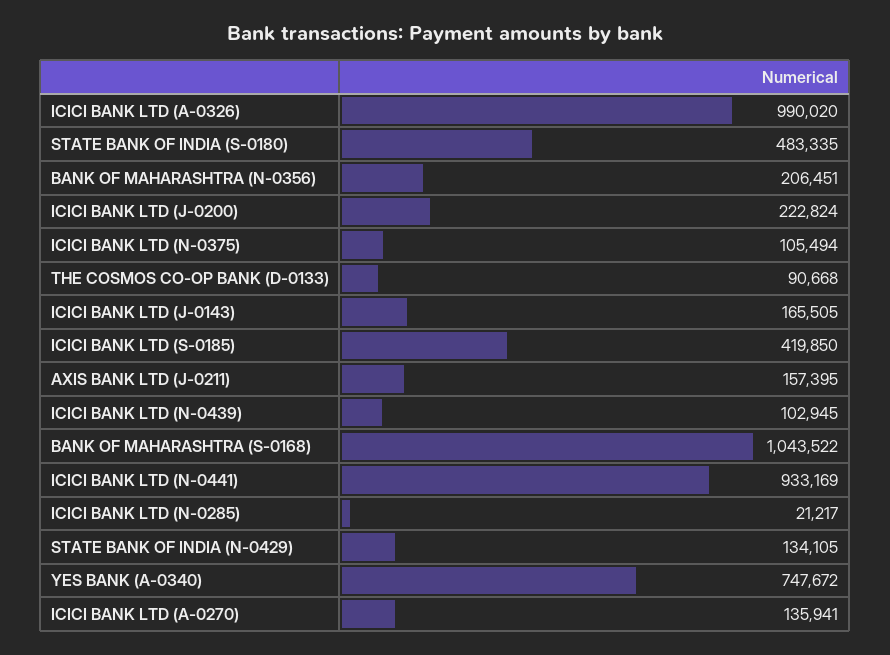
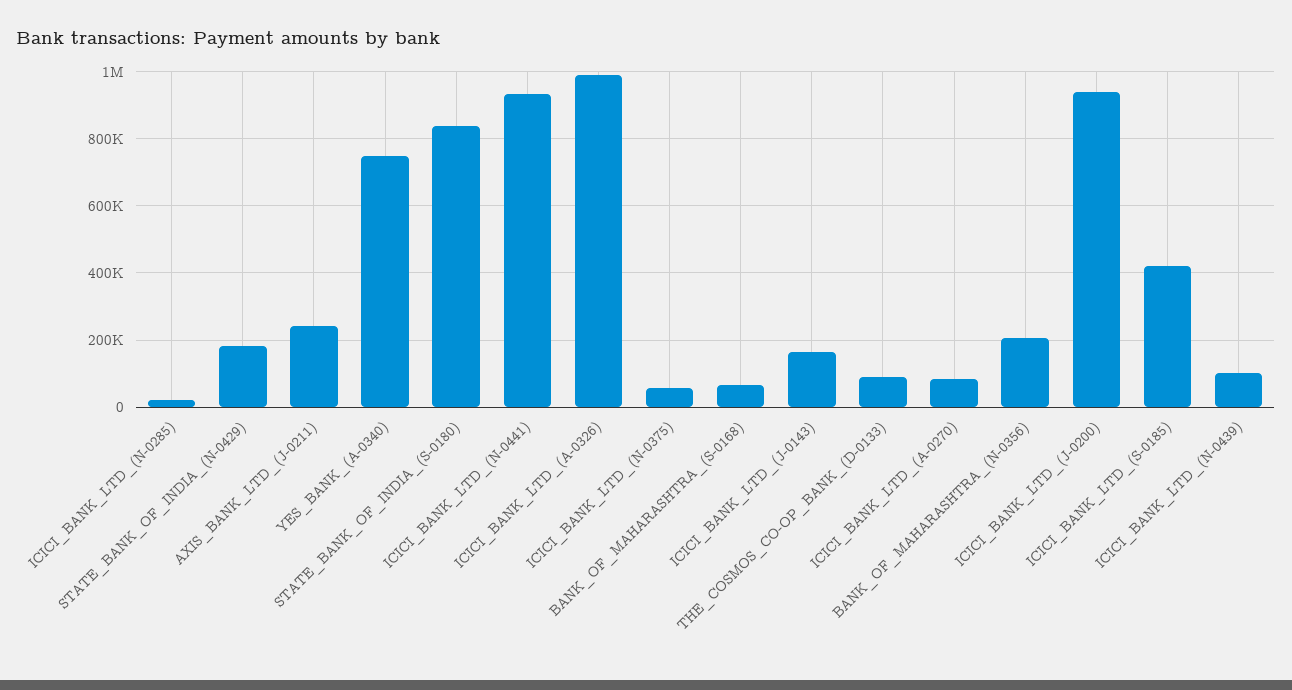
  {
    "ICICI BANK LTD (A-0326)": 990020,
-   "STATE BANK OF INDIA (S-0180)": 483335,
+   "STATE BANK OF INDIA (S-0180)": 840000,
    "BANK OF MAHARASHTRA (N-0356)": 206451,
-   "ICICI BANK LTD (J-0200)": 222824,
+   "ICICI BANK LTD (J-0200)": 940000,
-   "ICICI BANK LTD (N-0375)": 105494,
+   "ICICI BANK LTD (N-0375)": 60000,
    "THE COSMOS CO-OP BANK (D-0133)": 90668,
    "ICICI BANK LTD (J-0143)": 165505,
    "ICICI BANK LTD (S-0185)": 419850,
-   "AXIS BANK LTD (J-0211)": 157395,
+   "AXIS BANK LTD (J-0211)": 240000,
    "ICICI BANK LTD (N-0439)": 102945,
-   "BANK OF MAHARASHTRA (S-0168)": 1043522,
+   "BANK OF MAHARASHTRA (S-0168)": 60000,
    "ICICI BANK LTD (N-0441)": 933169,
    "ICICI BANK LTD (N-0285)": 21217,
-   "STATE BANK OF INDIA (N-0429)": 134105,
+   "STATE BANK OF INDIA (N-0429)": 180000,
    "YES BANK (A-0340)": 747672,
-   "ICICI BANK LTD (A-0270)": 135941
+   "ICICI BANK LTD (A-0270)": 80000
  }

